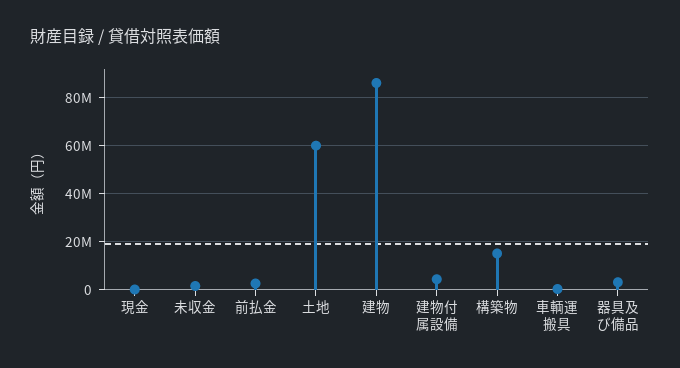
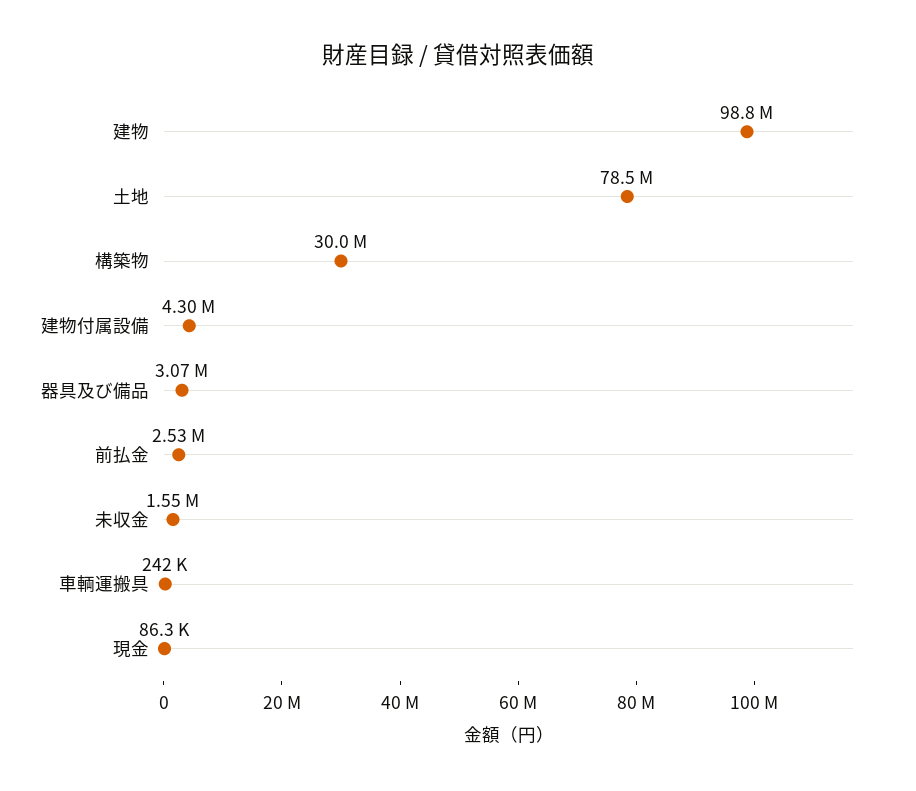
  {
    "現金": 86300,
    "未収金": 1550000,
    "前払金": 2530000,
-   "土地": 60000000,
+   "土地": 78500000,
-   "建物": 85000000,
+   "建物": 98800000,
    "建物付属設備": 4300000,
-   "構築物": 15000000,
+   "構築物": 30000000,
    "車輌運搬具": 242000,
    "器具及び備品": 3070000
  }

